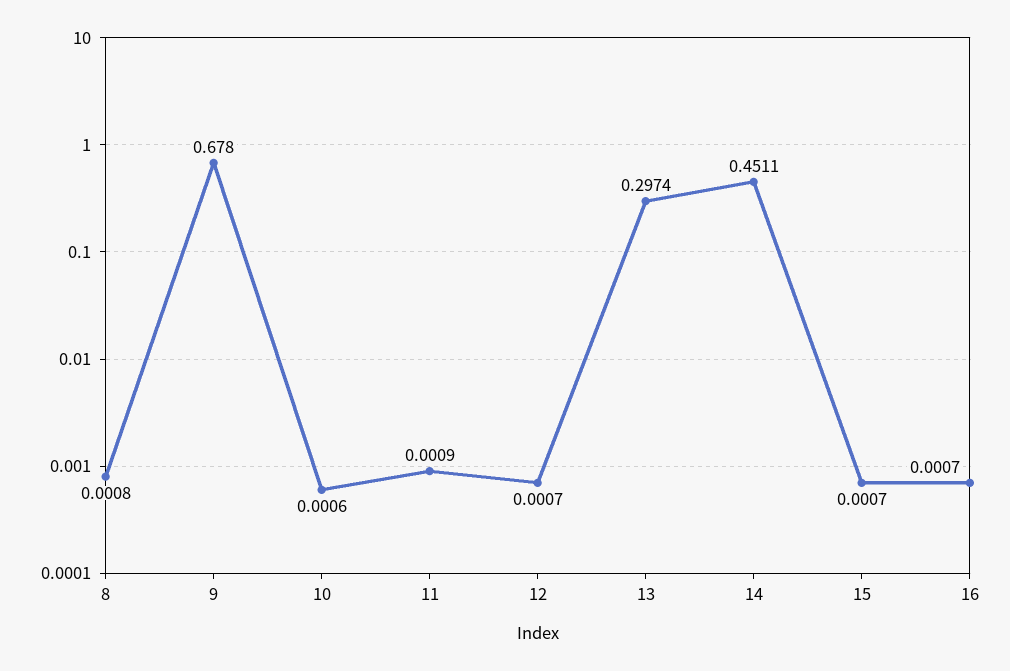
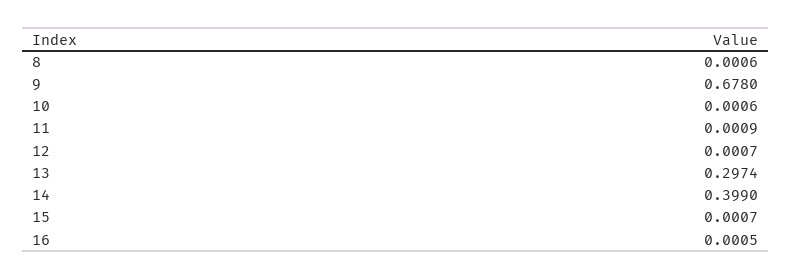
  {
-   "8": 0.0008,
+   "8": 0.0006,
    "9": 0.678,
    "10": 0.0006,
    "11": 0.0009,
    "12": 0.0007,
    "13": 0.2974,
-   "14": 0.4511,
+   "14": 0.399,
    "15": 0.0007,
-   "16": 0.0007
+   "16": 0.0005
  }

